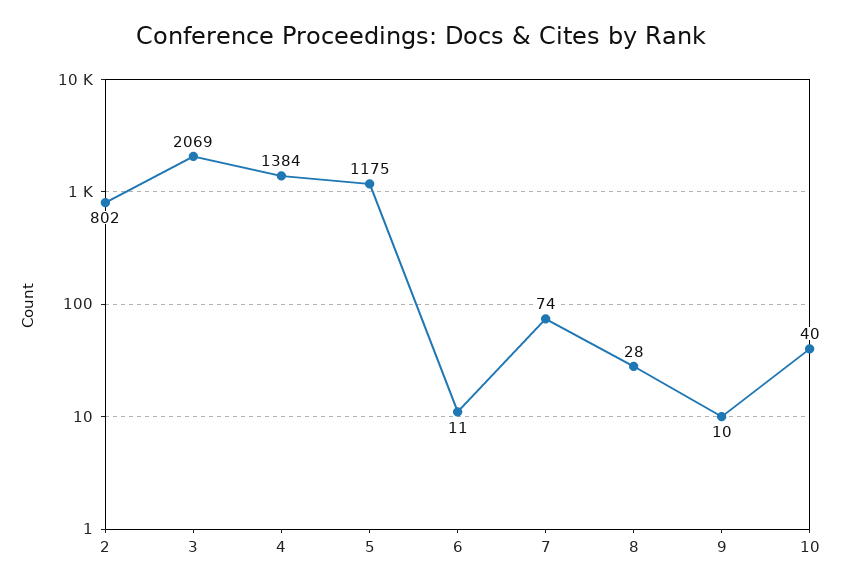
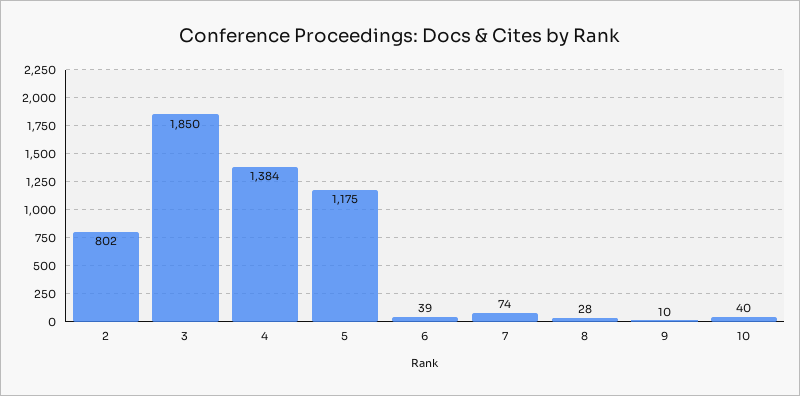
  {
    "2": 802,
-   "3": 2069,
+   "3": 1850,
    "4": 1384,
    "5": 1175,
-   "6": 11,
+   "6": 39,
    "7": 74,
    "8": 28,
    "9": 10,
    "10": 40
  }

